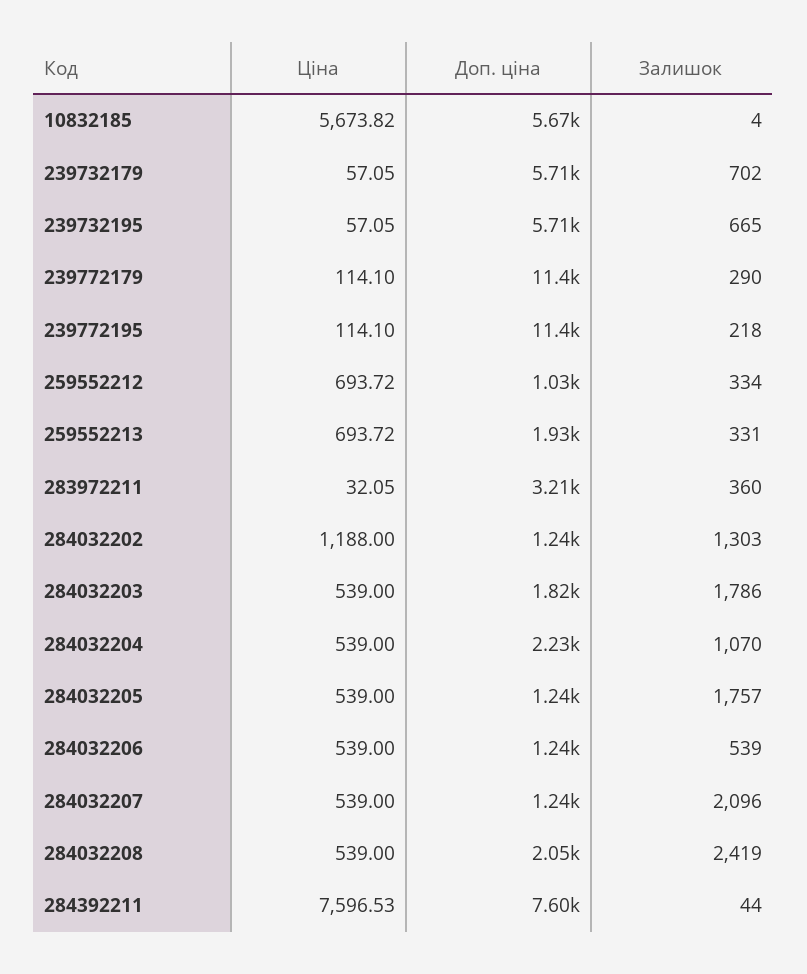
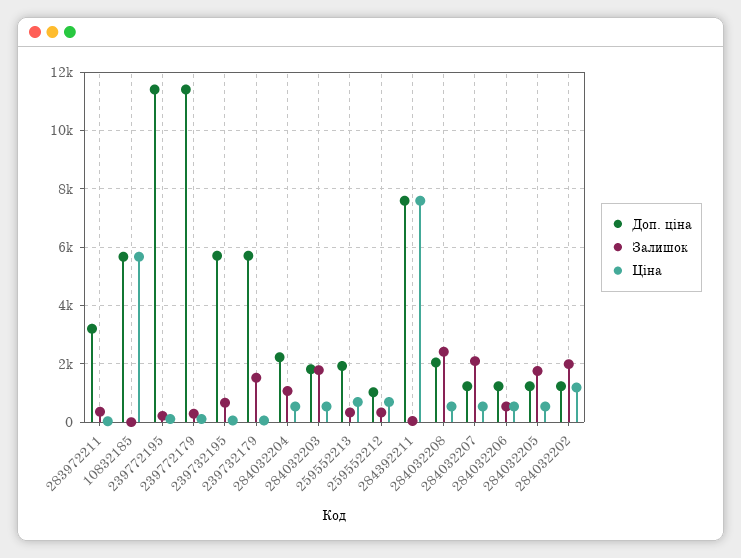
  {
    "Ціна": {
      "10832185": 5673.82,
      "239732179": 57.05,
      "239732195": 57.05,
      "239772179": 114.1,
      "239772195": 114.1,
      "259552212": 693.72,
      "259552213": 693.72,
      "283972211": 32.05,
      "284032202": 1188,
      "284032203": 539,
      "284032204": 539,
      "284032205": 539,
      "284032206": 539,
      "284032207": 539,
      "284032208": 539,
      "284392211": 7596.53
    },
    "Доп. ціна": {
      "10832185": 5670,
      "239732179": 5710,
      "239732195": 5710,
      "239772179": 11400,
      "239772195": 11400,
      "259552212": 1030,
      "259552213": 1930,
      "283972211": 3210,
      "284032202": 1240,
      "284032203": 1820,
      "284032204": 2230,
      "284032205": 1240,
      "284032206": 1240,
      "284032207": 1240,
      "284032208": 2050,
      "284392211": 7600
    },
    "Залишок": {
      "10832185": 4,
-     "239732179": 702,
+     "239732179": 1500,
      "239732195": 665,
      "239772179": 290,
      "239772195": 218,
      "259552212": 334,
      "259552213": 331,
      "283972211": 360,
-     "284032202": 1303,
+     "284032202": 2000,
      "284032203": 1786,
      "284032204": 1070,
      "284032205": 1757,
      "284032206": 539,
      "284032207": 2096,
      "284032208": 2419,
      "284392211": 44
    }
  }

